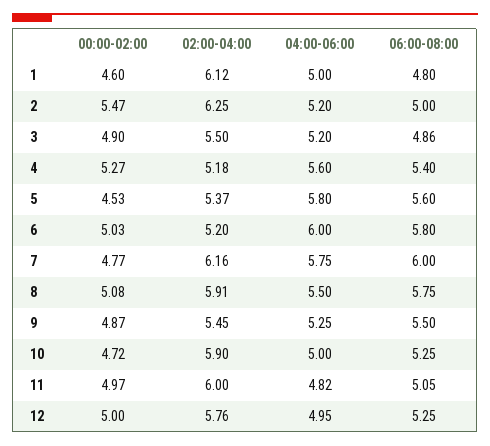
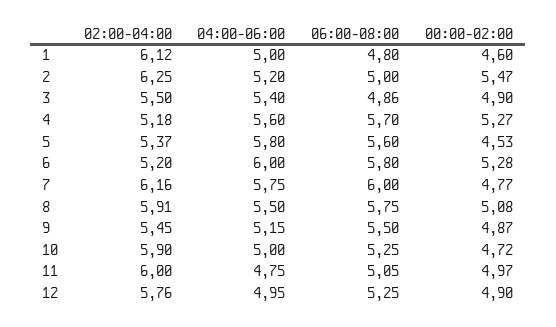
  {
    "00:00-02:00": {
      "1": 4.6,
      "2": 5.47,
      "3": 4.9,
      "4": 5.27,
      "5": 4.53,
-     "6": 5.03,
+     "6": 5.28,
      "7": 4.77,
      "8": 5.08,
      "9": 4.87,
      "10": 4.72,
      "11": 4.97,
-     "12": 5
+     "12": 4.9
    },
    "02:00-04:00": {
      "1": 6.12,
      "2": 6.25,
      "3": 5.5,
      "4": 5.18,
      "5": 5.37,
      "6": 5.2,
      "7": 6.16,
      "8": 5.91,
      "9": 5.45,
      "10": 5.9,
      "11": 6,
      "12": 5.76
    },
    "04:00-06:00": {
      "1": 5,
      "2": 5.2,
-     "3": 5.2,
+     "3": 5.4,
      "4": 5.6,
      "5": 5.8,
      "6": 6,
      "7": 5.75,
      "8": 5.5,
-     "9": 5.25,
+     "9": 5.15,
      "10": 5,
-     "11": 4.82,
+     "11": 4.75,
      "12": 4.95
    },
    "06:00-08:00": {
      "1": 4.8,
      "2": 5,
      "3": 4.86,
-     "4": 5.4,
+     "4": 5.7,
      "5": 5.6,
      "6": 5.8,
      "7": 6,
      "8": 5.75,
      "9": 5.5,
      "10": 5.25,
      "11": 5.05,
      "12": 5.25
    }
  }

